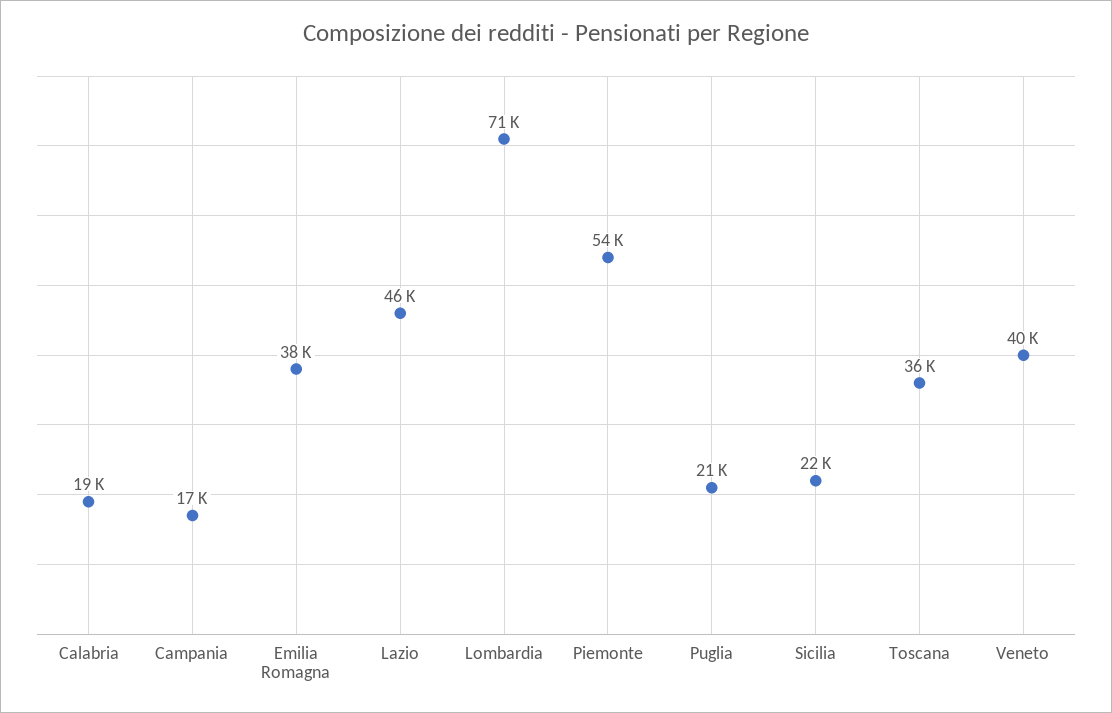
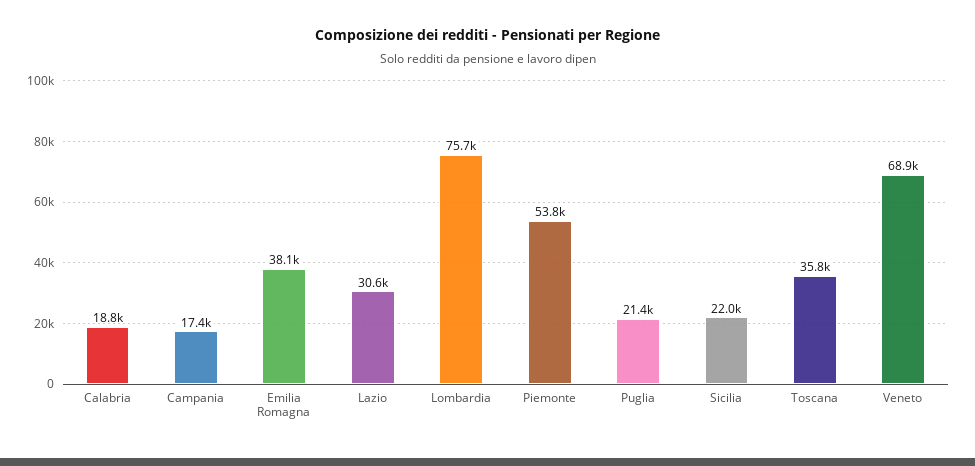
  {
    "Calabria": 18800,
    "Campania": 17400,
    "Emilia Romagna": 38100,
-   "Lazio": 46000,
+   "Lazio": 30600,
-   "Lombardia": 71000,
+   "Lombardia": 75700,
    "Piemonte": 53800,
    "Puglia": 21400,
    "Sicilia": 22000,
    "Toscana": 35800,
-   "Veneto": 40000
+   "Veneto": 68900
  }

